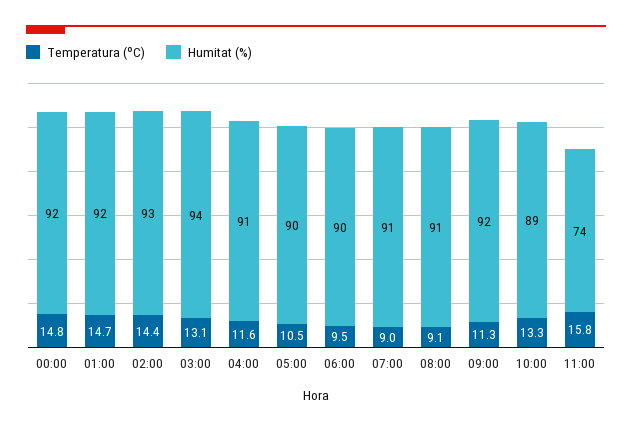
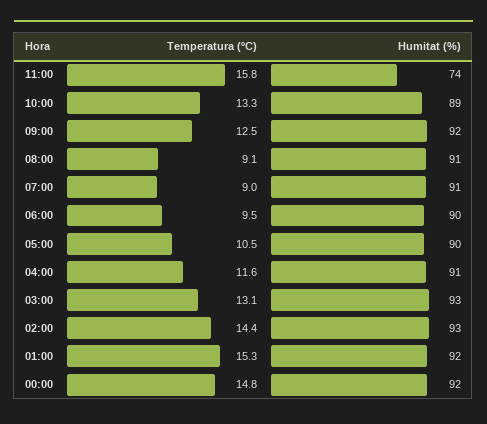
  {
    "Temperatura (ºC)": {
      "00:00": 14.8,
-     "01:00": 14.7,
+     "01:00": 15.3,
      "02:00": 14.4,
      "03:00": 13.1,
      "04:00": 11.6,
      "05:00": 10.5,
      "06:00": 9.5,
      "07:00": 9,
      "08:00": 9.1,
-     "09:00": 11.3,
+     "09:00": 12.5,
      "10:00": 13.3,
      "11:00": 15.8
    },
    "Humitat (%)": {
      "00:00": 92,
      "01:00": 92,
      "02:00": 93,
-     "03:00": 94,
+     "03:00": 93,
      "04:00": 91,
      "05:00": 90,
      "06:00": 90,
      "07:00": 91,
      "08:00": 91,
      "09:00": 92,
      "10:00": 89,
      "11:00": 74
    }
  }

